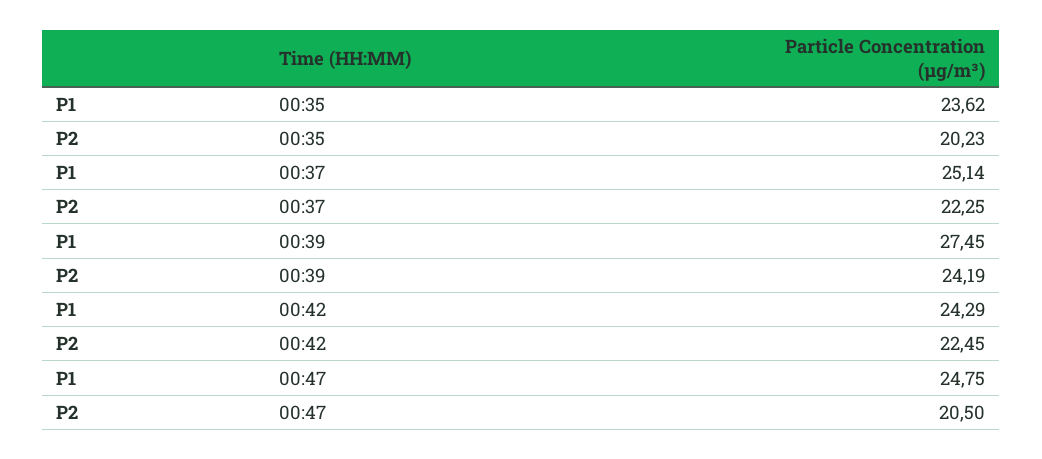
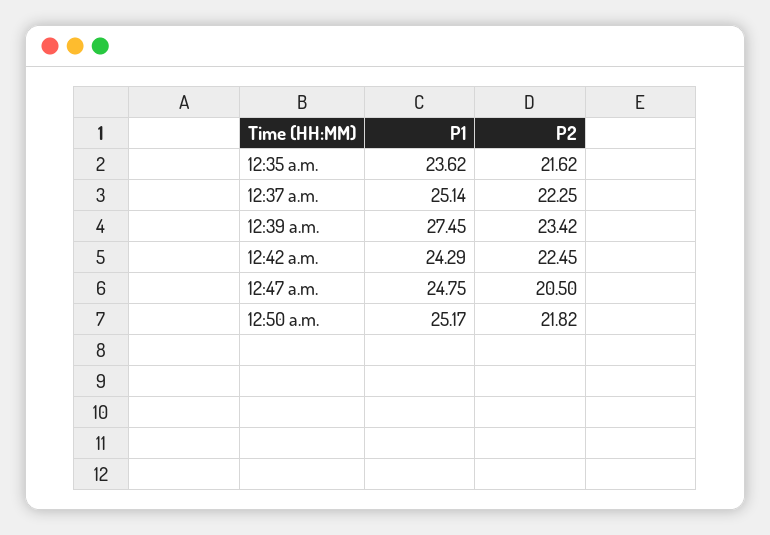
  {
    "P1": {
      "00:35": 23.62,
      "00:37": 25.14,
      "00:39": 27.45,
      "00:42": 24.29,
-     "00:47": 24.75
+     "00:47": 24.75,
+     "12:50 a.m.": 25.17
    },
    "P2": {
-     "00:35": 20.23,
+     "00:35": 21.62,
      "00:37": 22.25,
-     "00:39": 24.19,
+     "00:39": 23.42,
      "00:42": 22.45,
-     "00:47": 20.5
+     "00:47": 20.5,
+     "12:50 a.m.": 21.82
    }
  }

